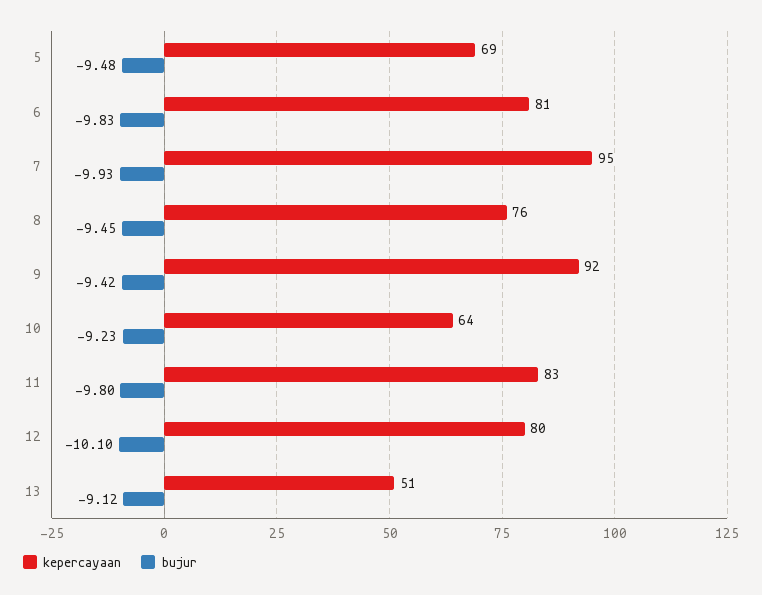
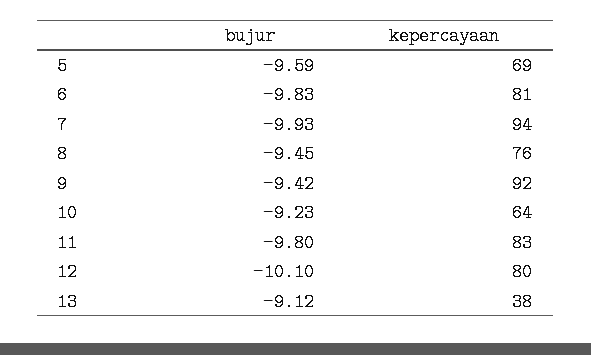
  {
    "kepercayaan": {
      "5": 69,
      "6": 81,
-     "7": 95,
+     "7": 94,
      "8": 76,
      "9": 92,
      "10": 64,
      "11": 83,
      "12": 80,
-     "13": 51
+     "13": 38
    },
    "bujur": {
-     "5": -9.48,
+     "5": -9.59,
      "6": -9.83,
      "7": -9.93,
      "8": -9.45,
      "9": -9.42,
      "10": -9.23,
      "11": -9.8,
      "12": -10.1,
      "13": -9.12
    }
  }

